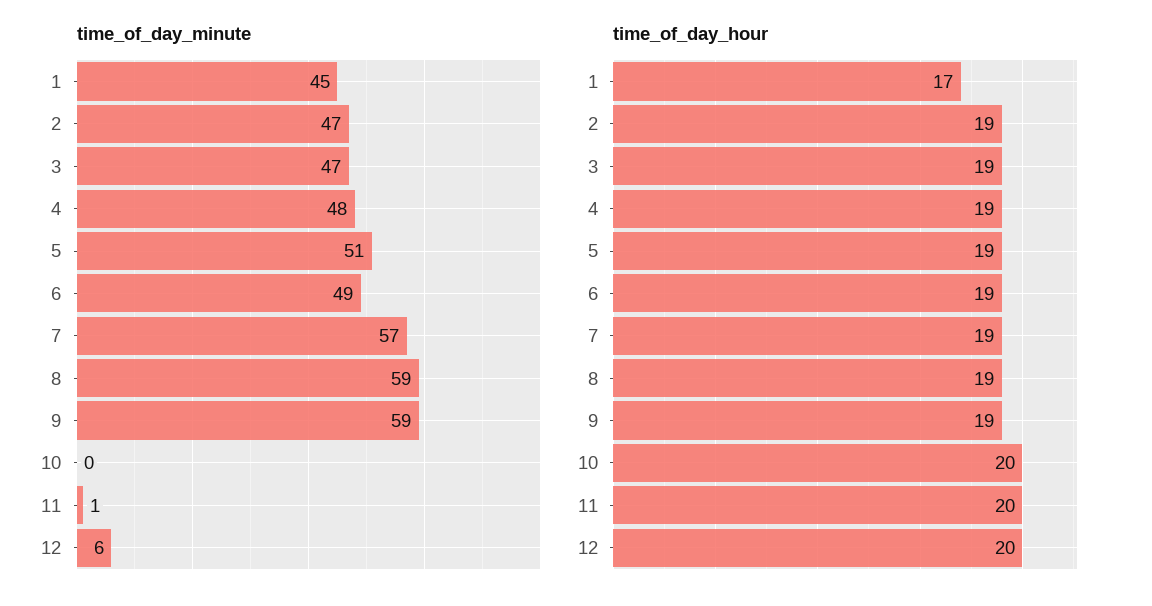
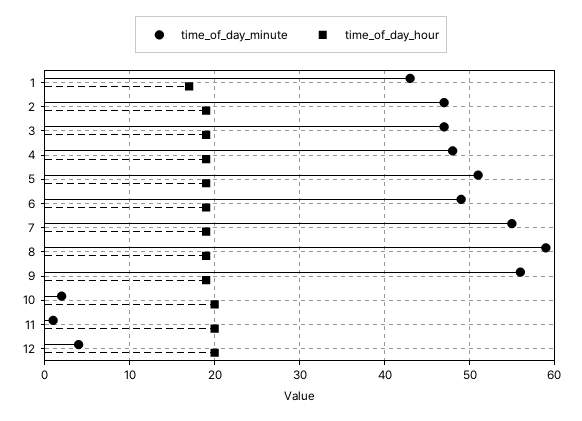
  {
    "time_of_day_minute": {
-     "1": 45,
+     "1": 43,
      "2": 47,
      "3": 47,
      "4": 48,
      "5": 51,
      "6": 49,
-     "7": 57,
+     "7": 55,
      "8": 59,
-     "9": 59,
+     "9": 56,
-     "10": 0,
+     "10": 2,
      "11": 1,
-     "12": 6
+     "12": 4
    },
    "time_of_day_hour": {
      "1": 17,
      "2": 19,
      "3": 19,
      "4": 19,
      "5": 19,
      "6": 19,
      "7": 19,
      "8": 19,
      "9": 19,
      "10": 20,
      "11": 20,
      "12": 20
    }
  }

